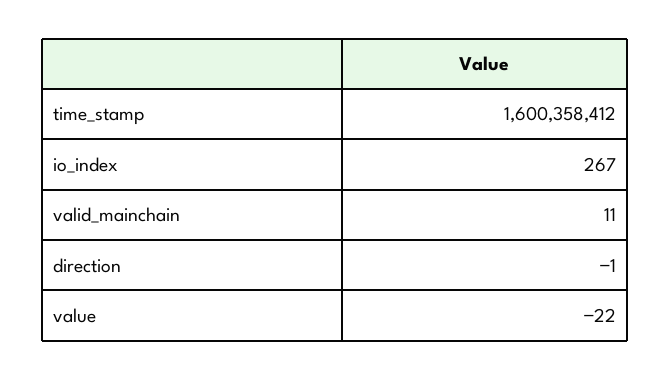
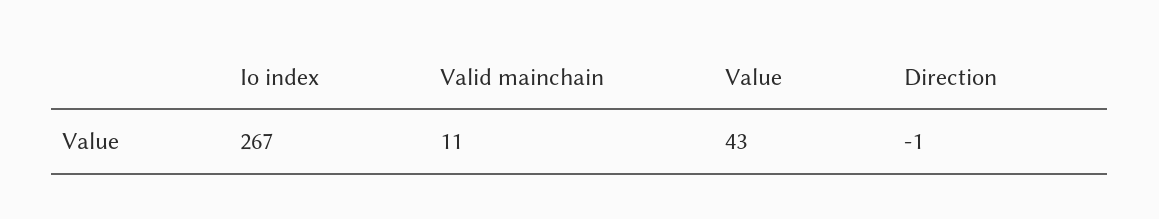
  {
-   "time_stamp": 1600358412,
    "io_index": 267,
    "valid_mainchain": 11,
    "direction": -1,
-   "value": -22
+   "value": 43
  }

